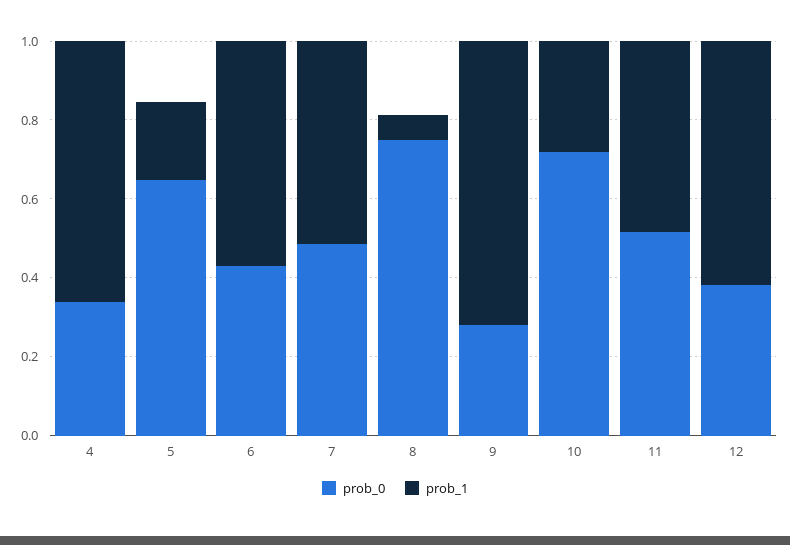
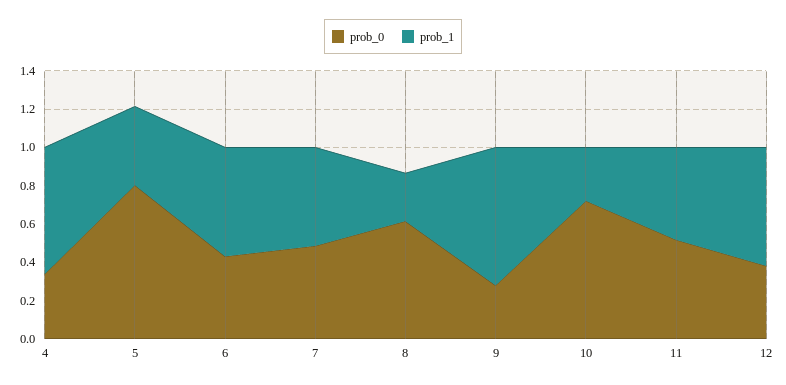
  {
    "prob_0": {
      "4": 0.35,
-     "5": 0.65,
+     "5": 0.8,
      "6": 0.45,
      "7": 0.5,
-     "8": 0.75,
+     "8": 0.6,
      "9": 0.3,
      "10": 0.7,
      "11": 0.5,
      "12": 0.4
    },
    "prob_1": {
      "4": 0.65,
-     "5": 0.2,
+     "5": 0.4,
      "6": 0.55,
      "7": 0.5,
-     "8": 0.05,
+     "8": 0.25,
      "9": 0.7,
      "10": 0.3,
      "11": 0.5,
      "12": 0.6
    }
  }

